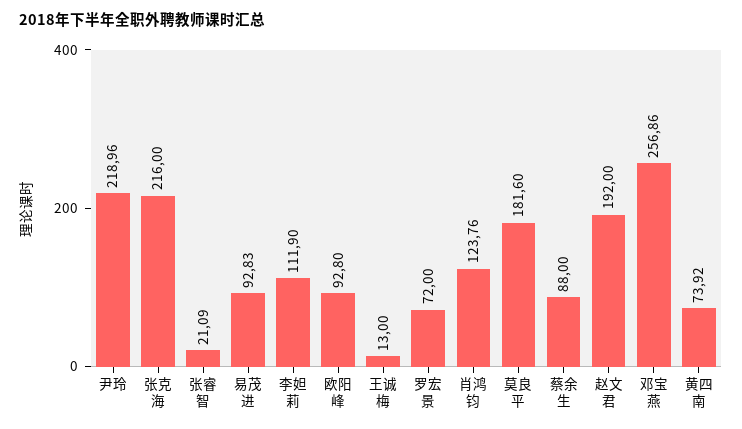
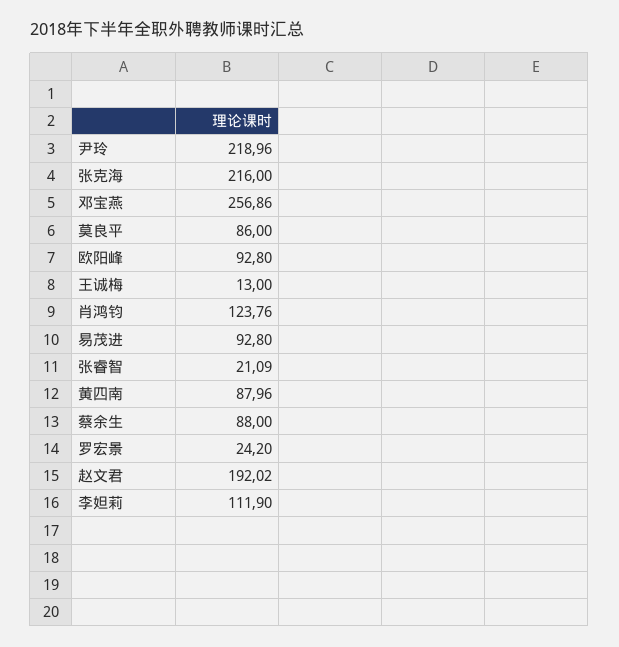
  {
    "尹玲": 218.96,
    "张克海": 216,
    "张睿智": 21.09,
-   "易茂进": 92.83,
+   "易茂进": 92.8,
    "李妲莉": 111.9,
    "欧阳峰": 92.8,
    "王诚梅": 13,
-   "罗宏景": 72,
+   "罗宏景": 24.2,
    "肖鸿钧": 123.76,
-   "莫良平": 181.6,
+   "莫良平": 86,
    "蔡余生": 88,
-   "赵文君": 192,
+   "赵文君": 192.02,
    "邓宝燕": 256.86,
-   "黄四南": 73.92
+   "黄四南": 87.96
  }

